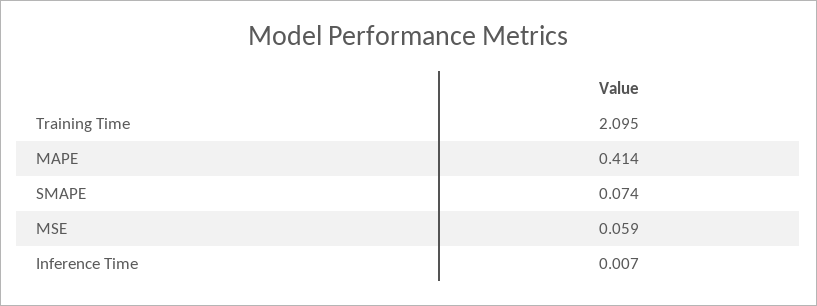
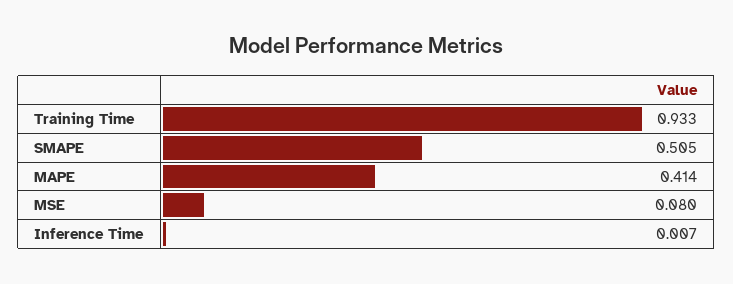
  {
-   "Training Time": 2.095,
+   "Training Time": 0.933,
    "MAPE": 0.414,
-   "SMAPE": 0.074,
+   "SMAPE": 0.505,
-   "MSE": 0.059,
+   "MSE": 0.08,
    "Inference Time": 0.007
  }

